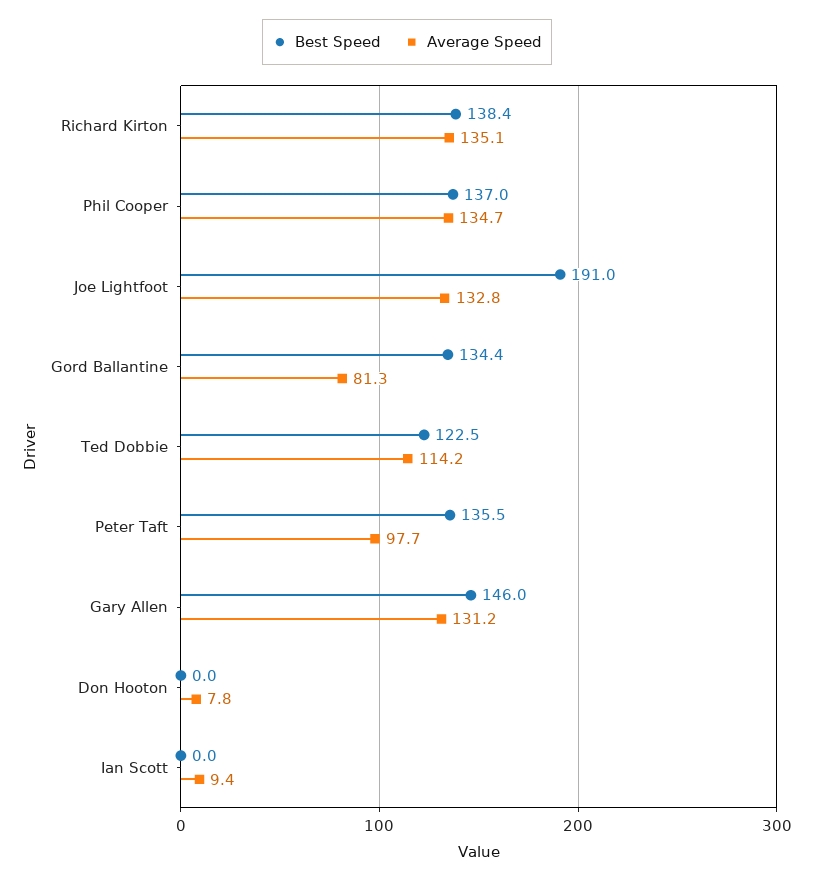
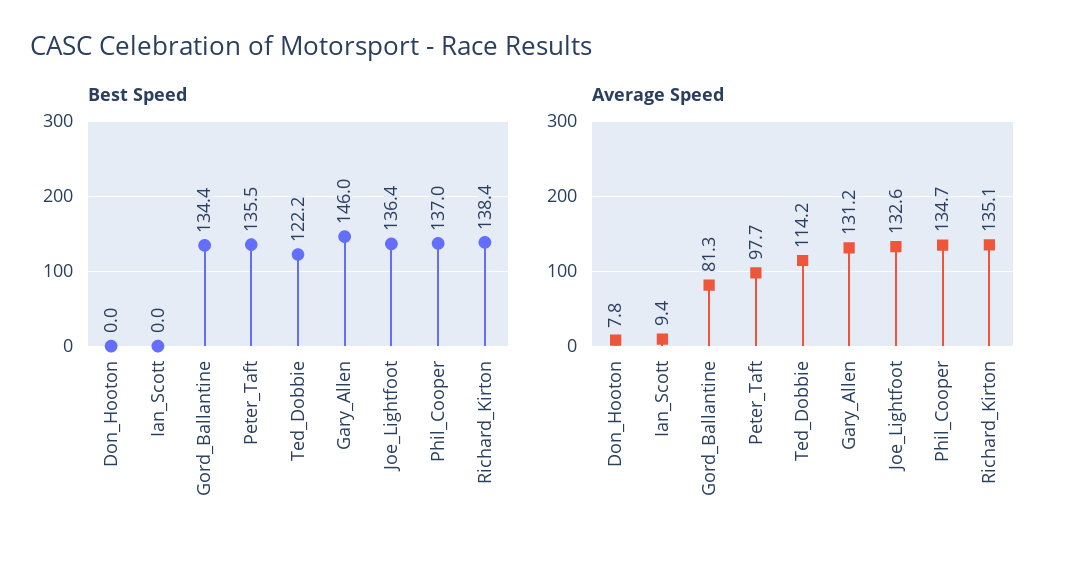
  {
    "Best Speed": {
      "Richard Kirton": 138.4,
      "Phil Cooper": 137,
-     "Joe Lightfoot": 191,
+     "Joe Lightfoot": 136.4,
      "Gord Ballantine": 134.4,
-     "Ted Dobbie": 122.5,
+     "Ted Dobbie": 122.2,
      "Peter Taft": 135.5,
      "Gary Allen": 146,
      "Don Hooton": 0,
      "Ian Scott": 0
    },
    "Average Speed": {
      "Richard Kirton": 135.1,
      "Phil Cooper": 134.7,
-     "Joe Lightfoot": 132.8,
+     "Joe Lightfoot": 132.6,
      "Gord Ballantine": 81.3,
      "Ted Dobbie": 114.2,
      "Peter Taft": 97.7,
      "Gary Allen": 131.2,
      "Don Hooton": 7.8,
      "Ian Scott": 9.4
    }
  }

